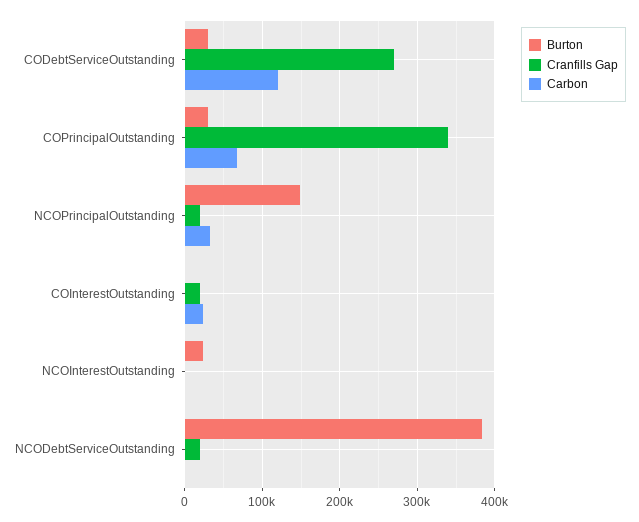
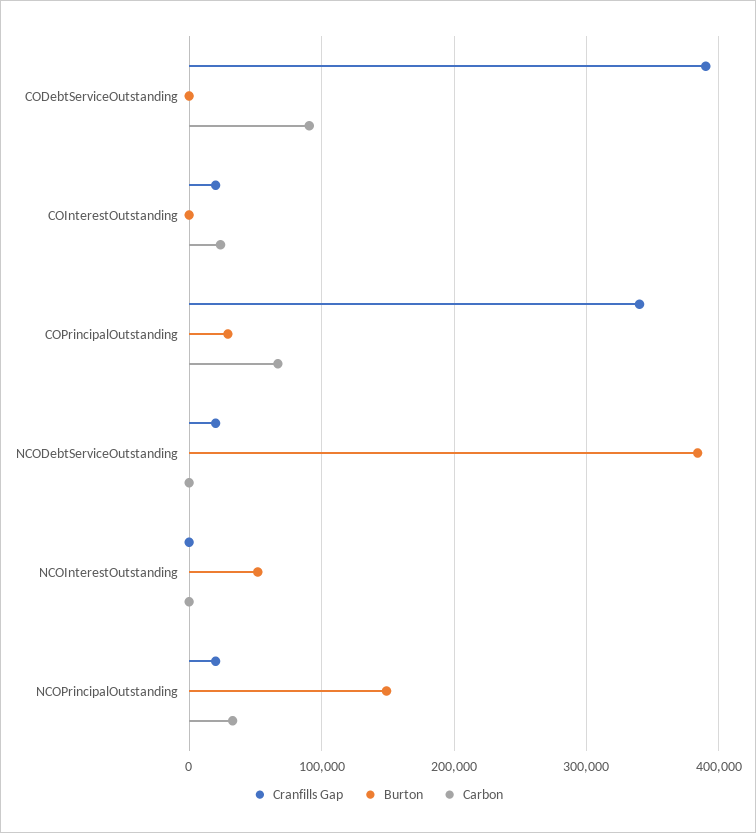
  {
    "Burton": {
-     "CODebtServiceOutstanding": 30000,
+     "CODebtServiceOutstanding": 0,
      "COPrincipalOutstanding": 30000,
      "NCOPrincipalOutstanding": 150000,
      "COInterestOutstanding": 0,
-     "NCOInterestOutstanding": 20000,
+     "NCOInterestOutstanding": 50000,
      "NCODebtServiceOutstanding": 380000
    },
    "Cranfills Gap": {
-     "CODebtServiceOutstanding": 270000,
+     "CODebtServiceOutstanding": 390000,
      "COPrincipalOutstanding": 340000,
      "NCOPrincipalOutstanding": 20000,
      "COInterestOutstanding": 20000,
      "NCOInterestOutstanding": 0,
      "NCODebtServiceOutstanding": 20000
    },
    "Carbon": {
-     "CODebtServiceOutstanding": 120000,
+     "CODebtServiceOutstanding": 90000,
      "COPrincipalOutstanding": 70000,
      "NCOPrincipalOutstanding": 30000,
      "COInterestOutstanding": 20000,
      "NCOInterestOutstanding": 0,
      "NCODebtServiceOutstanding": 0
    }
  }

